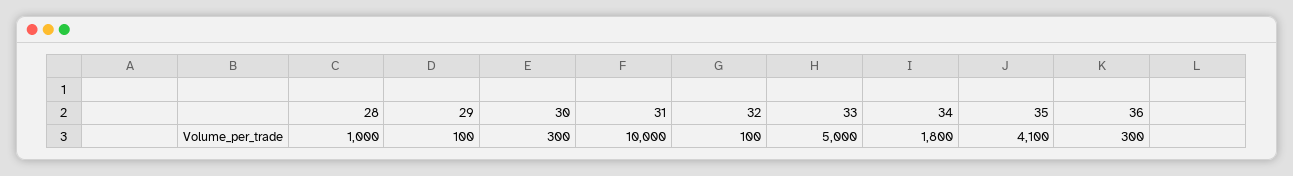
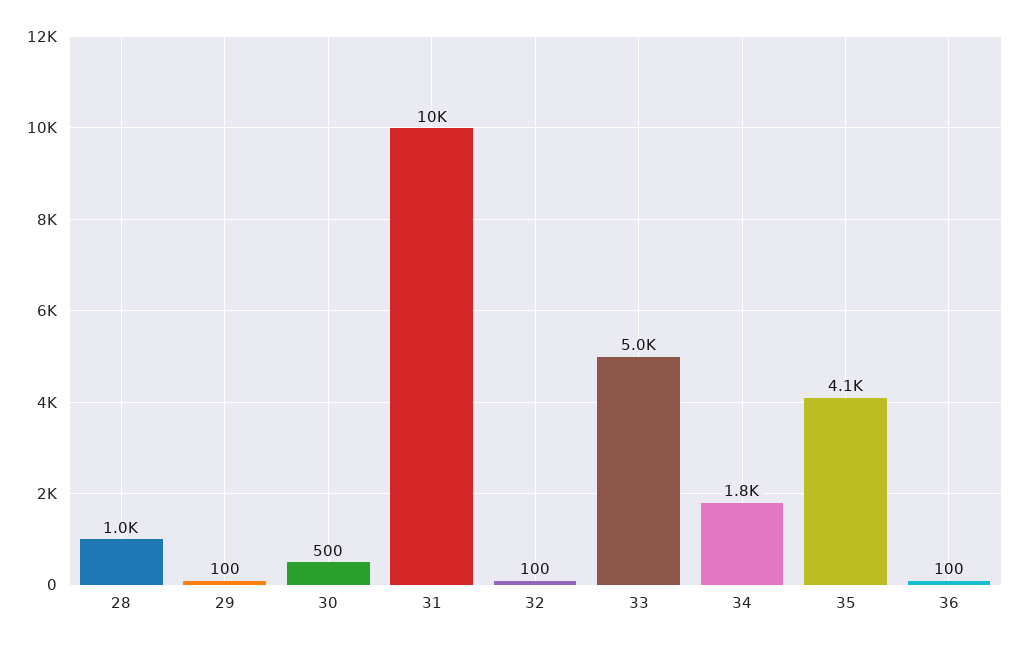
  {
    "28": 1000,
    "29": 100,
-   "30": 300,
+   "30": 500,
    "31": 10000,
    "32": 100,
    "33": 5000,
    "34": 1800,
    "35": 4100,
-   "36": 300
+   "36": 100
  }

